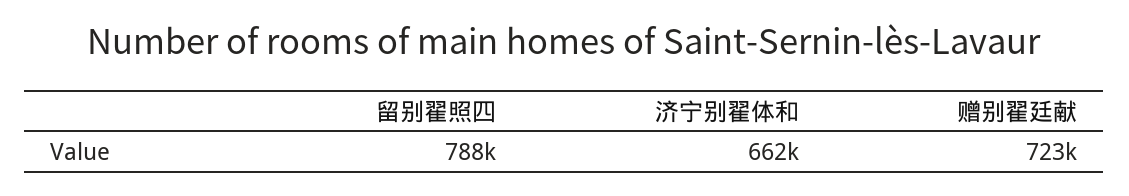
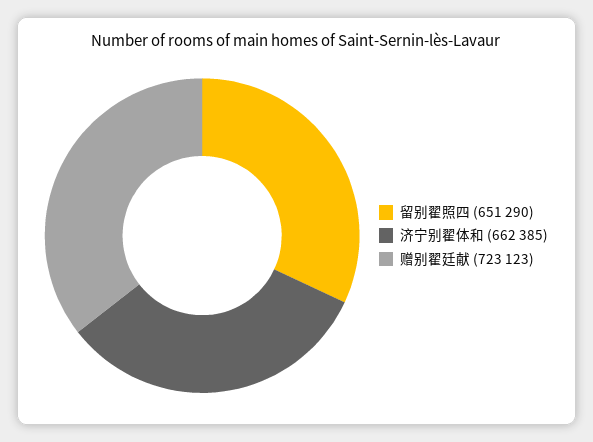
  {
-   "留别翟照四": 788000,
+   "留别翟照四": 651290,
    "济宁别翟体和": 662385,
    "赠别翟廷献": 723123
  }

